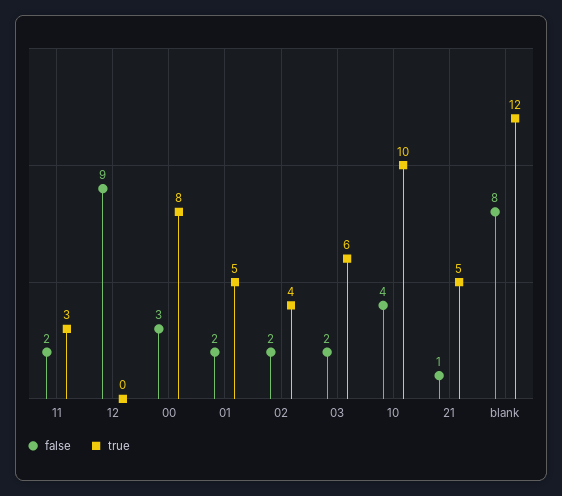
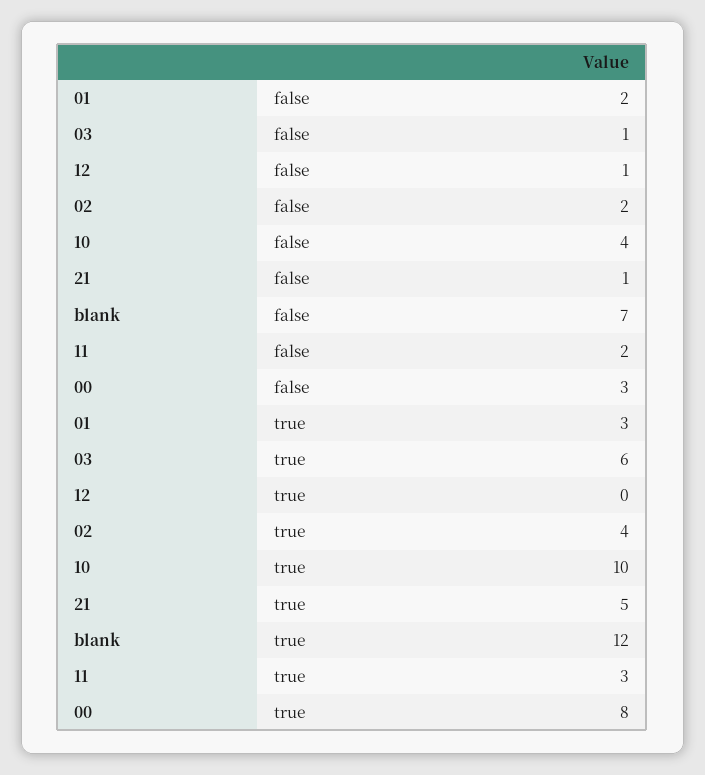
  {
    "false": {
      "11": 2,
-     "12": 9,
+     "12": 1,
      "00": 3,
      "01": 2,
      "02": 2,
-     "03": 2,
+     "03": 1,
      "10": 4,
      "21": 1,
-     "blank": 8
+     "blank": 7
    },
    "true": {
      "11": 3,
      "12": 0,
      "00": 8,
-     "01": 5,
+     "01": 3,
      "02": 4,
      "03": 6,
      "10": 10,
      "21": 5,
      "blank": 12
    }
  }

